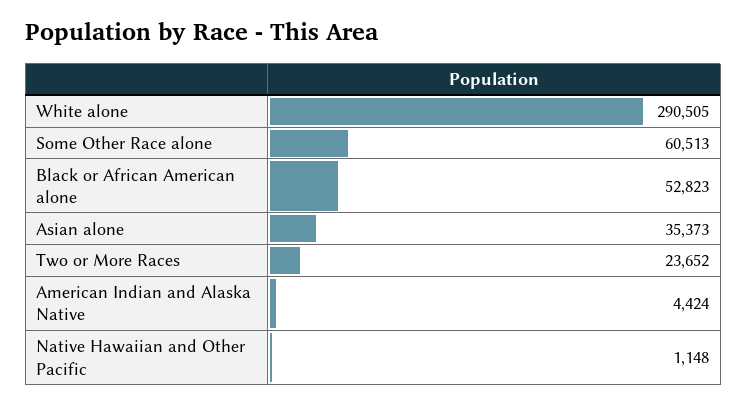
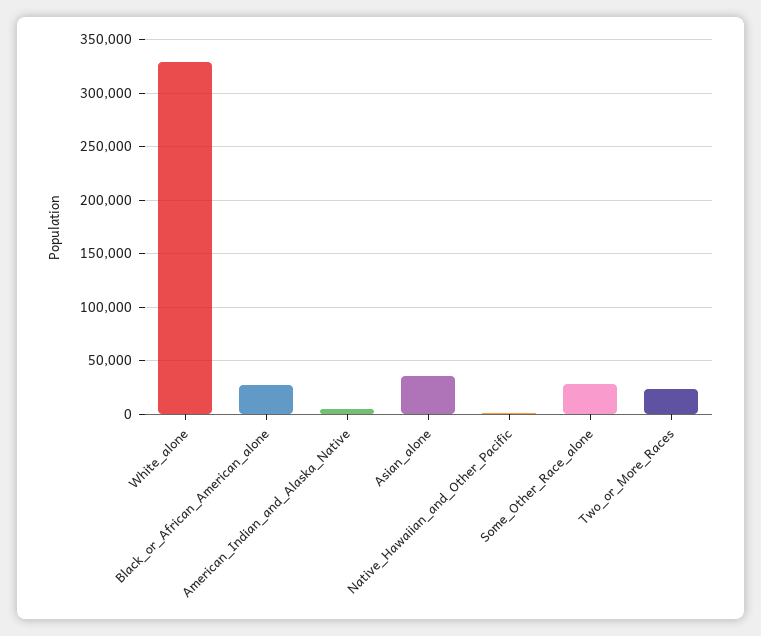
  {
-   "White alone": 290505,
+   "White alone": 330000,
-   "Some Other Race alone": 60513,
+   "Some Other Race alone": 30000,
-   "Black or African American alone": 52823,
+   "Black or African American alone": 30000,
    "Asian alone": 35373,
    "Two or More Races": 23652,
    "American Indian and Alaska Native": 4424,
    "Native Hawaiian and Other Pacific": 1148
  }

